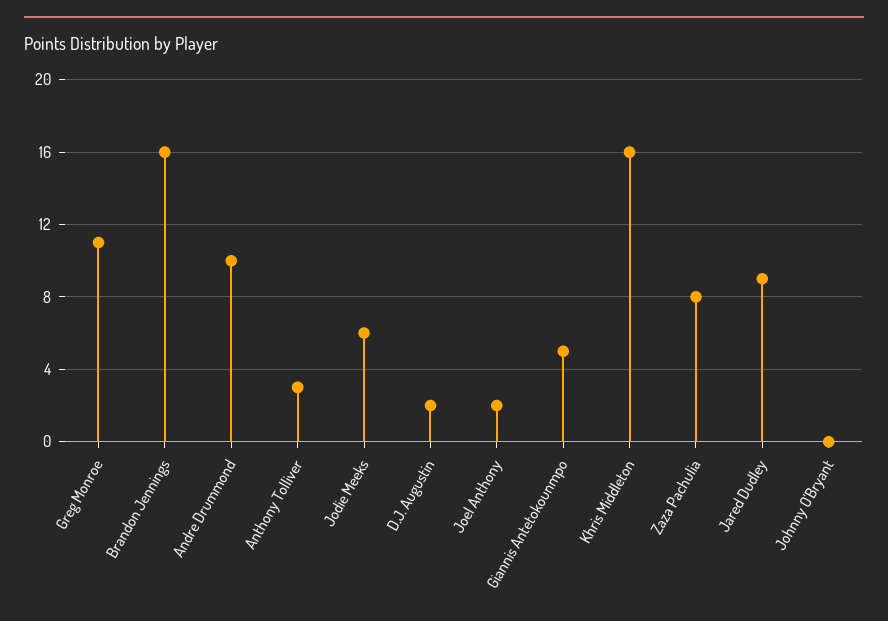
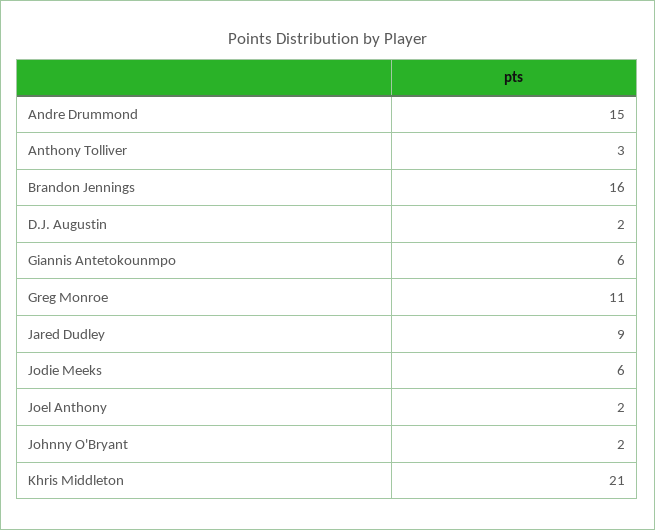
  {
    "Greg Monroe": 11,
    "Brandon Jennings": 16,
-   "Andre Drummond": 10,
+   "Andre Drummond": 15,
    "Anthony Tolliver": 3,
    "Jodie Meeks": 6,
    "D.J. Augustin": 2,
    "Joel Anthony": 2,
-   "Giannis Antetokounmpo": 5,
+   "Giannis Antetokounmpo": 6,
-   "Khris Middleton": 16,
+   "Khris Middleton": 21,
-   "Zaza Pachulia": 8,
    "Jared Dudley": 9,
-   "Johnny O'Bryant": 0
+   "Johnny O'Bryant": 2
  }

